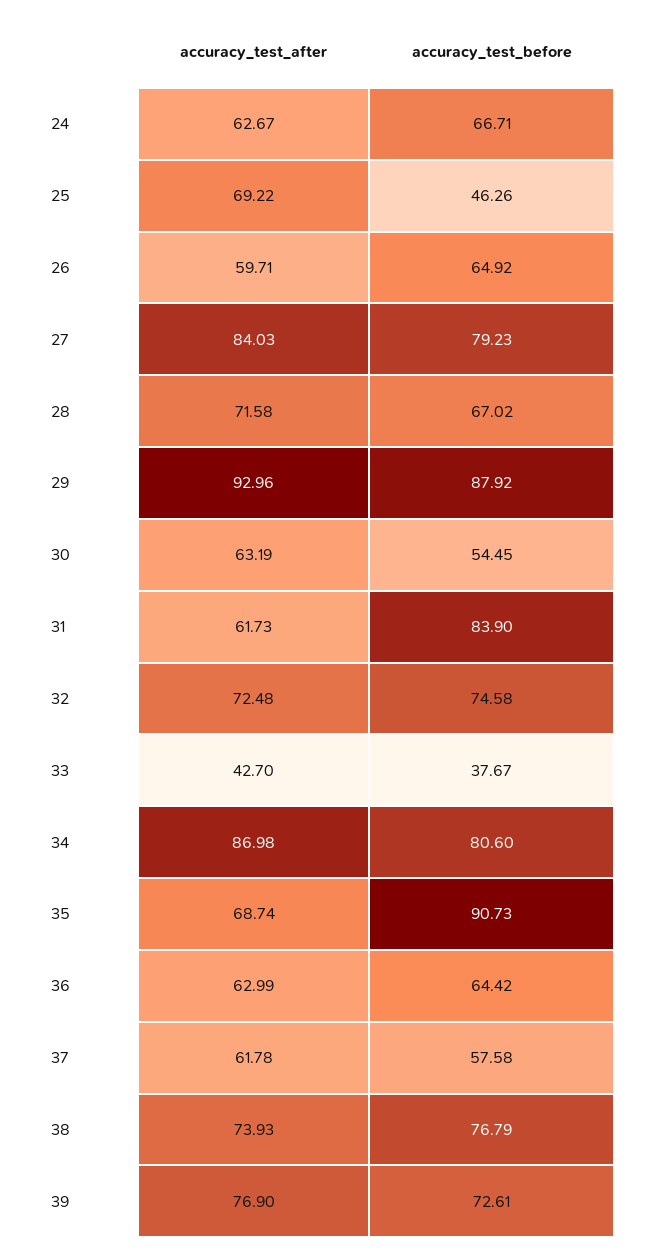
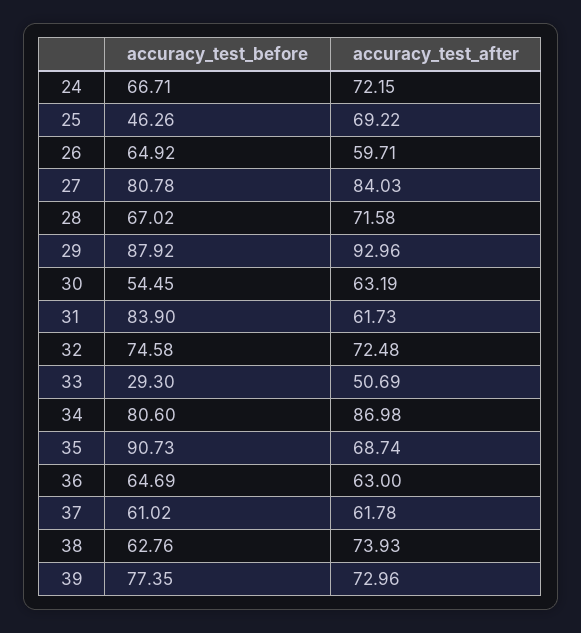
  {
    "accuracy_test_after": {
-     "24": 62.67,
+     "24": 72.15,
      "25": 69.22,
      "26": 59.71,
      "27": 84.03,
      "28": 71.58,
      "29": 92.96,
      "30": 63.19,
      "31": 61.73,
      "32": 72.48,
-     "33": 42.7,
+     "33": 50.69,
      "34": 86.98,
      "35": 68.74,
-     "36": 62.99,
+     "36": 63,
      "37": 61.78,
      "38": 73.93,
-     "39": 76.9
+     "39": 72.96
    },
    "accuracy_test_before": {
      "24": 66.71,
      "25": 46.26,
      "26": 64.92,
-     "27": 79.23,
+     "27": 80.78,
      "28": 67.02,
      "29": 87.92,
      "30": 54.45,
      "31": 83.9,
      "32": 74.58,
-     "33": 37.67,
+     "33": 29.3,
      "34": 80.6,
      "35": 90.73,
-     "36": 64.42,
+     "36": 64.69,
-     "37": 57.58,
+     "37": 61.02,
-     "38": 76.79,
+     "38": 62.76,
-     "39": 72.61
+     "39": 77.35
    }
  }

